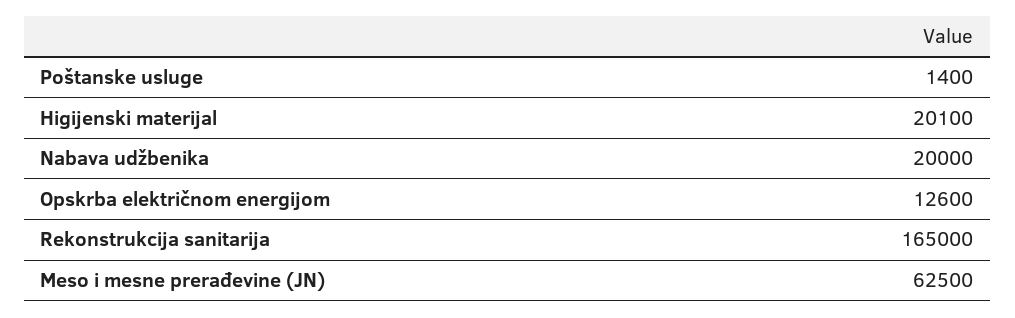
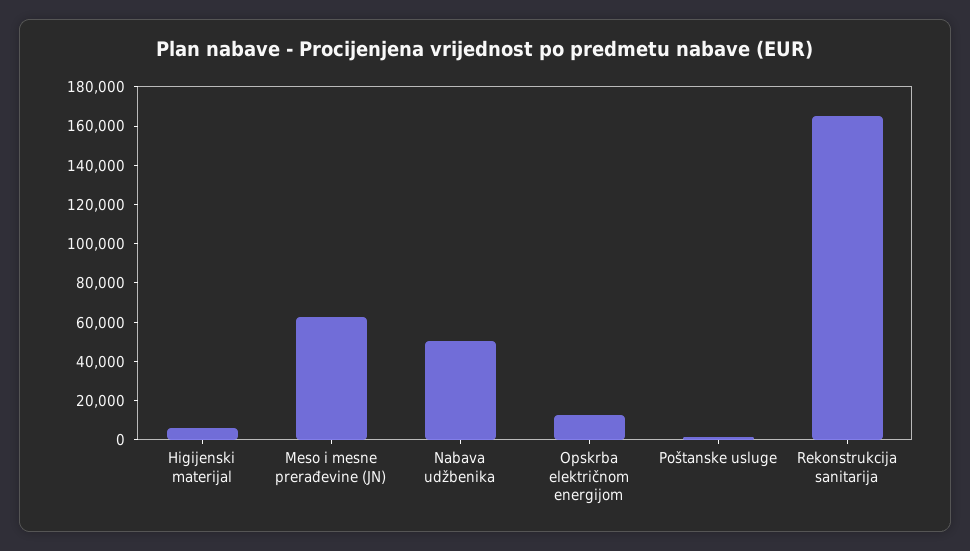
  {
    "Poštanske usluge": 1400,
-   "Higijenski materijal": 20100,
+   "Higijenski materijal": 5000,
-   "Nabava udžbenika": 20000,
+   "Nabava udžbenika": 50000,
    "Opskrba električnom energijom": 12600,
    "Rekonstrukcija sanitarija": 165000,
    "Meso i mesne prerađevine (JN)": 62500
  }

